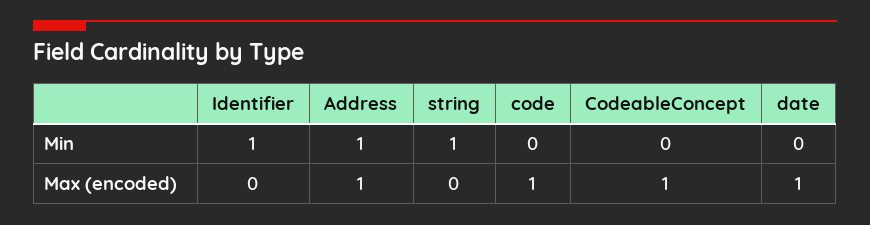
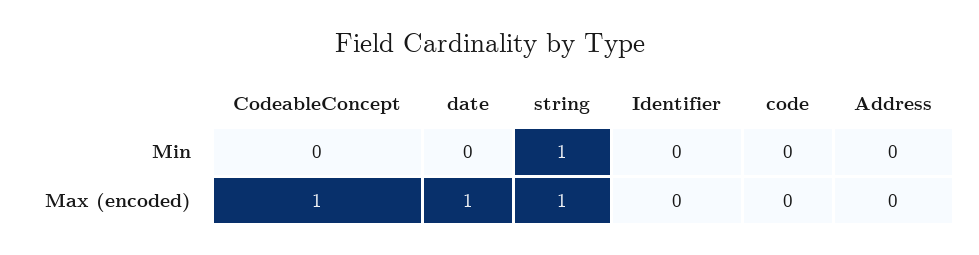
  {
    "Identifier": {
-     "Min": 1,
+     "Min": 0,
      "Max (encoded)": 0
    },
    "Address": {
-     "Min": 1,
+     "Min": 0,
-     "Max (encoded)": 1
+     "Max (encoded)": 0
    },
    "string": {
      "Min": 1,
-     "Max (encoded)": 0
+     "Max (encoded)": 1
    },
    "code": {
      "Min": 0,
-     "Max (encoded)": 1
+     "Max (encoded)": 0
    },
    "CodeableConcept": {
      "Min": 0,
      "Max (encoded)": 1
    },
    "date": {
      "Min": 0,
      "Max (encoded)": 1
    }
  }

